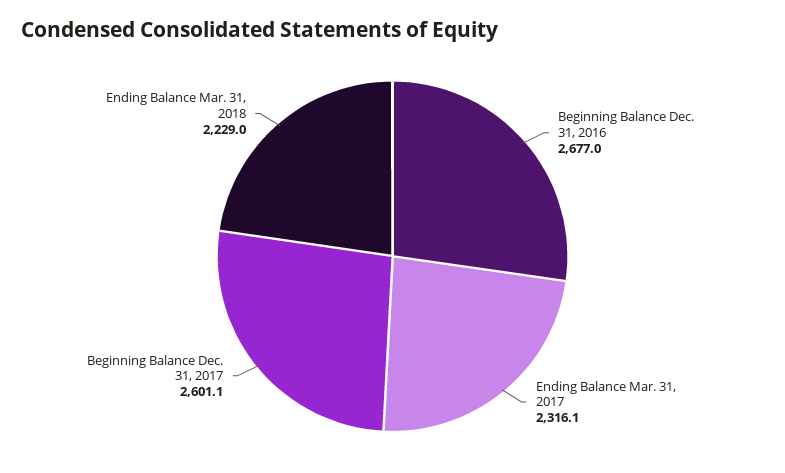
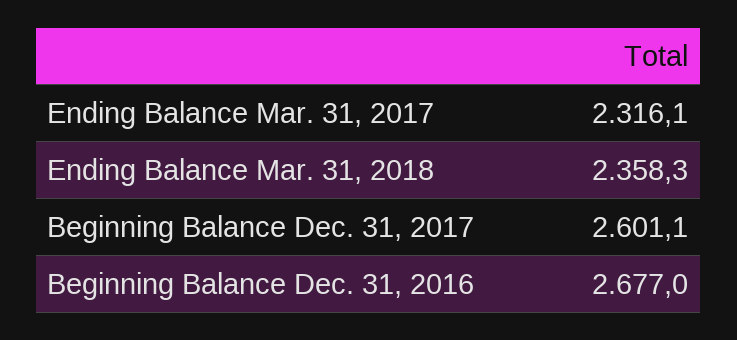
  {
    "Beginning Balance Dec. 31, 2016": 2677,
    "Ending Balance Mar. 31, 2017": 2316.1,
    "Beginning Balance Dec. 31, 2017": 2601.1,
-   "Ending Balance Mar. 31, 2018": 2229
+   "Ending Balance Mar. 31, 2018": 2358.3
  }

